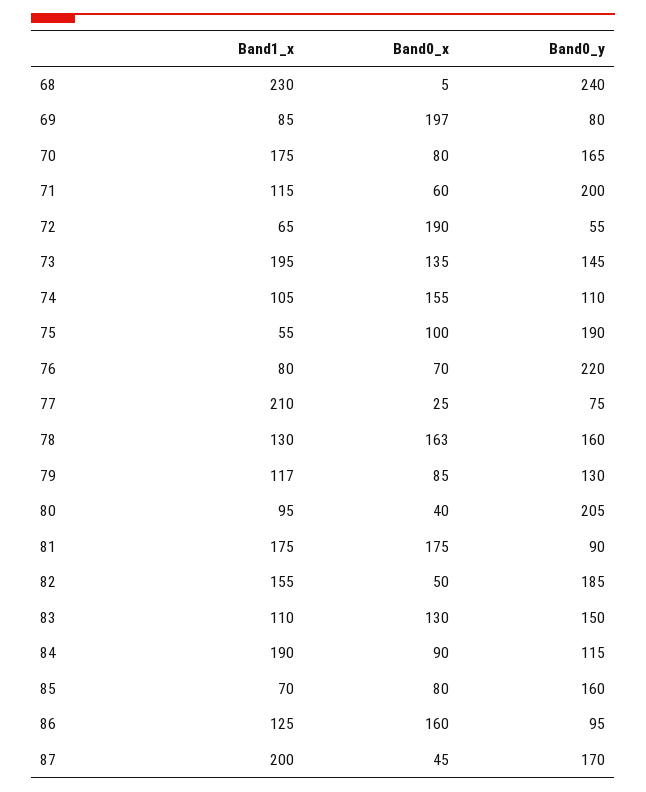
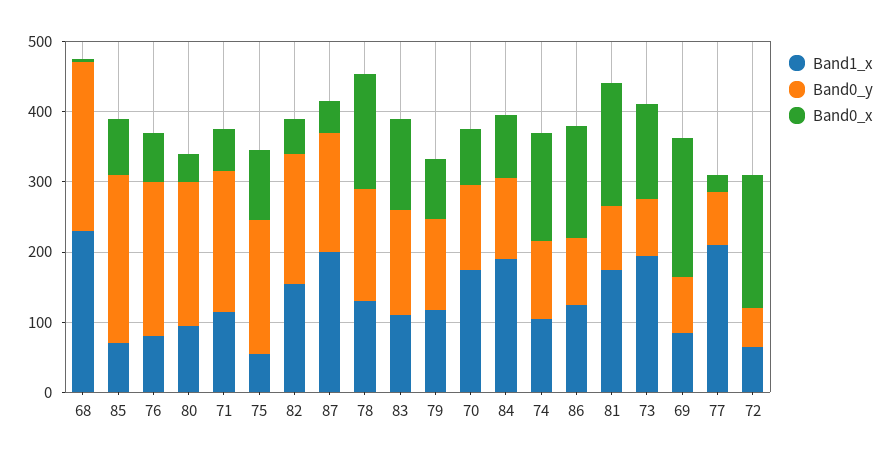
  {
    "Band1_x": {
      "68": 230,
      "69": 85,
      "70": 175,
      "71": 115,
      "72": 65,
      "73": 195,
      "74": 105,
      "75": 55,
      "76": 80,
      "77": 210,
      "78": 130,
      "79": 117,
      "80": 95,
      "81": 175,
      "82": 155,
      "83": 110,
      "84": 190,
      "85": 70,
      "86": 125,
      "87": 200
    },
    "Band0_x": {
      "68": 5,
      "69": 197,
      "70": 80,
      "71": 60,
      "72": 190,
      "73": 135,
      "74": 155,
      "75": 100,
      "76": 70,
      "77": 25,
      "78": 163,
      "79": 85,
      "80": 40,
      "81": 175,
      "82": 50,
      "83": 130,
      "84": 90,
      "85": 80,
      "86": 160,
      "87": 45
    },
    "Band0_y": {
      "68": 240,
      "69": 80,
-     "70": 165,
+     "70": 120,
      "71": 200,
      "72": 55,
-     "73": 145,
+     "73": 80,
      "74": 110,
      "75": 190,
      "76": 220,
      "77": 75,
      "78": 160,
      "79": 130,
      "80": 205,
      "81": 90,
      "82": 185,
      "83": 150,
      "84": 115,
-     "85": 160,
+     "85": 240,
      "86": 95,
      "87": 170
    }
  }

